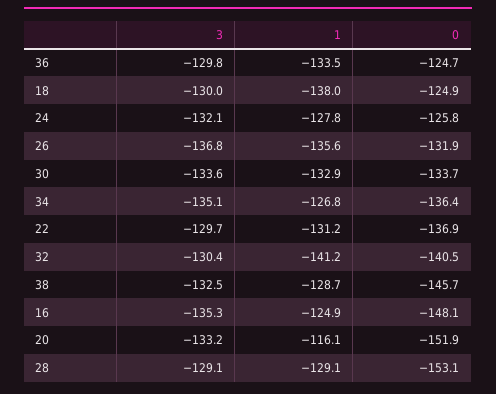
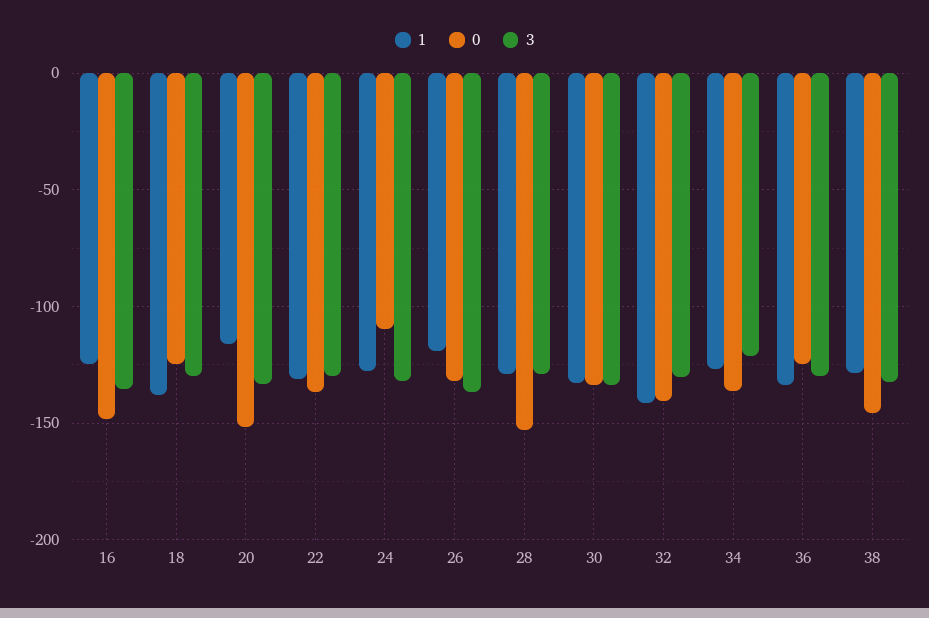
  {
    "3": {
      "36": -129.8,
      "18": -130,
      "24": -132.1,
      "26": -136.8,
      "30": -133.6,
-     "34": -135.1,
+     "34": -120,
      "22": -129.7,
      "32": -130.4,
      "38": -132.5,
      "16": -135.3,
      "20": -133.2,
      "28": -129.1
    },
    "1": {
      "36": -133.5,
      "18": -138,
      "24": -127.8,
-     "26": -135.6,
+     "26": -120,
      "30": -132.9,
      "34": -126.8,
      "22": -131.2,
      "32": -141.2,
      "38": -128.7,
      "16": -124.9,
      "20": -116.1,
      "28": -129.1
    },
    "0": {
      "36": -124.7,
      "18": -124.9,
-     "24": -125.8,
+     "24": -110,
      "26": -131.9,
      "30": -133.7,
      "34": -136.4,
      "22": -136.9,
      "32": -140.5,
      "38": -145.7,
      "16": -148.1,
      "20": -151.9,
      "28": -153.1
    }
  }

